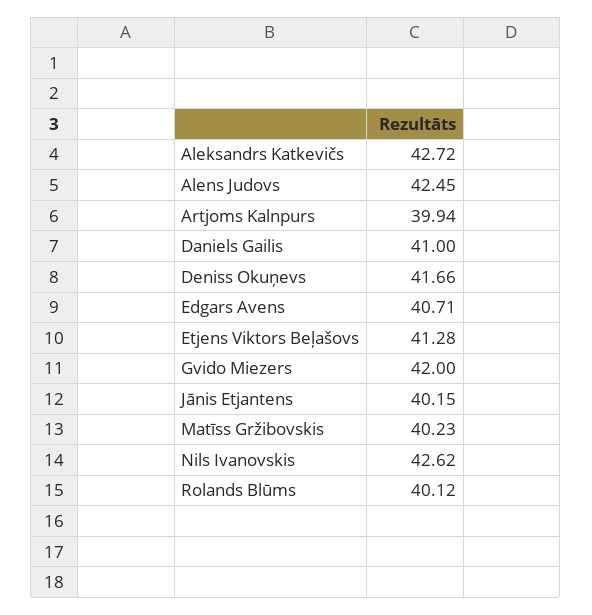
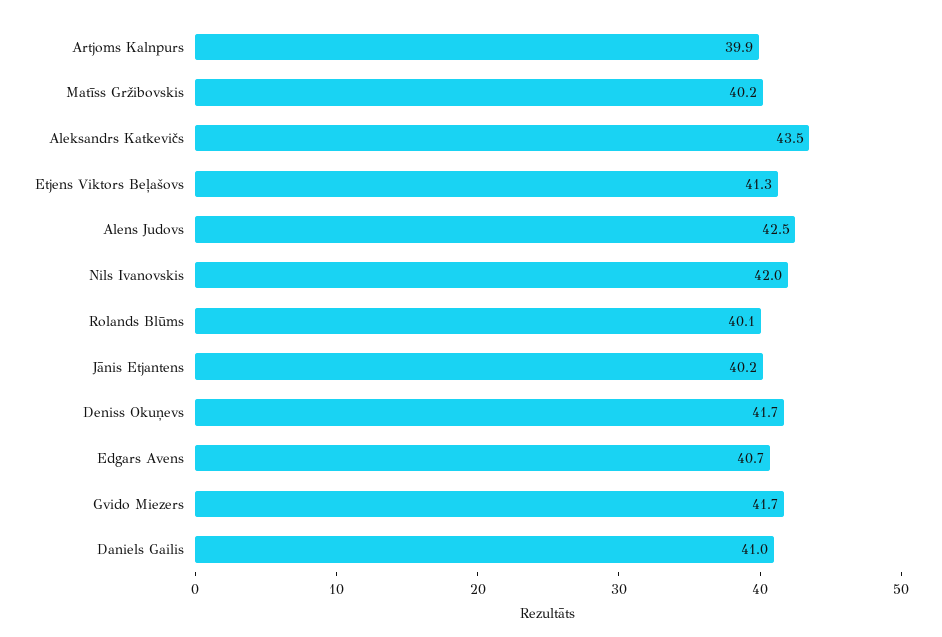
  {
-   "Aleksandrs Katkevičs": 42.72,
+   "Aleksandrs Katkevičs": 43.5,
    "Alens Judovs": 42.45,
    "Artjoms Kalnpurs": 39.94,
    "Daniels Gailis": 41,
    "Deniss Okuņevs": 41.66,
    "Edgars Avens": 40.71,
    "Etjens Viktors Beļašovs": 41.28,
-   "Gvido Miezers": 42,
+   "Gvido Miezers": 41.7,
    "Jānis Etjantens": 40.15,
    "Matīss Gržibovskis": 40.23,
-   "Nils Ivanovskis": 42.62,
+   "Nils Ivanovskis": 42,
    "Rolands Blūms": 40.12
  }

